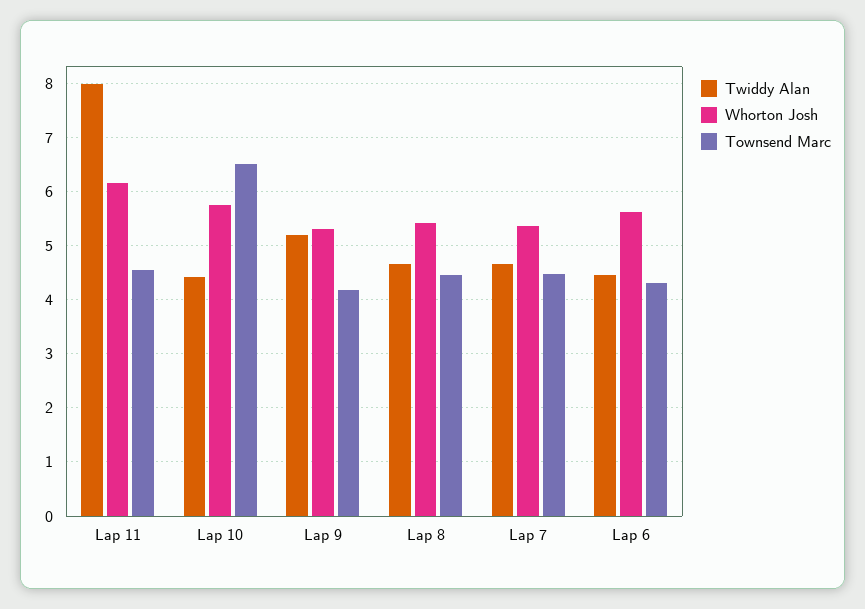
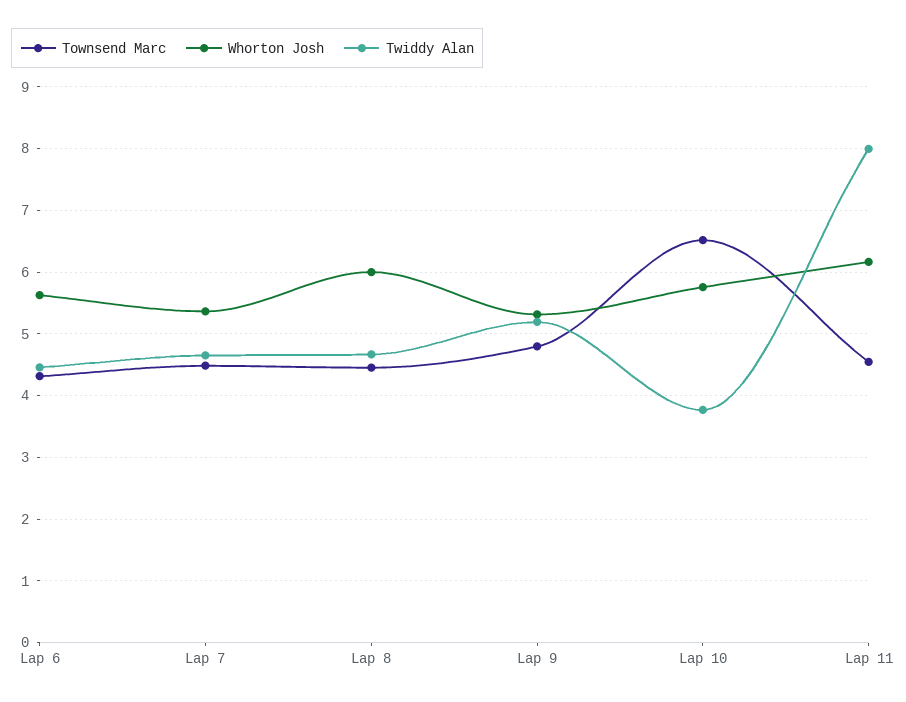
  {
    "Twiddy Alan": {
      "Lap 11": 8,
-     "Lap 10": 4.4,
+     "Lap 10": 3.8,
      "Lap 9": 5.2,
      "Lap 8": 4.7,
      "Lap 7": 4.7,
      "Lap 6": 4.5
    },
    "Whorton Josh": {
      "Lap 11": 6.2,
      "Lap 10": 5.8,
      "Lap 9": 5.3,
-     "Lap 8": 5.4,
+     "Lap 8": 6,
      "Lap 7": 5.4,
      "Lap 6": 5.6
    },
    "Townsend Marc": {
      "Lap 11": 4.6,
      "Lap 10": 6.5,
-     "Lap 9": 4.2,
+     "Lap 9": 4.8,
      "Lap 8": 4.5,
      "Lap 7": 4.5,
      "Lap 6": 4.3
    }
  }

